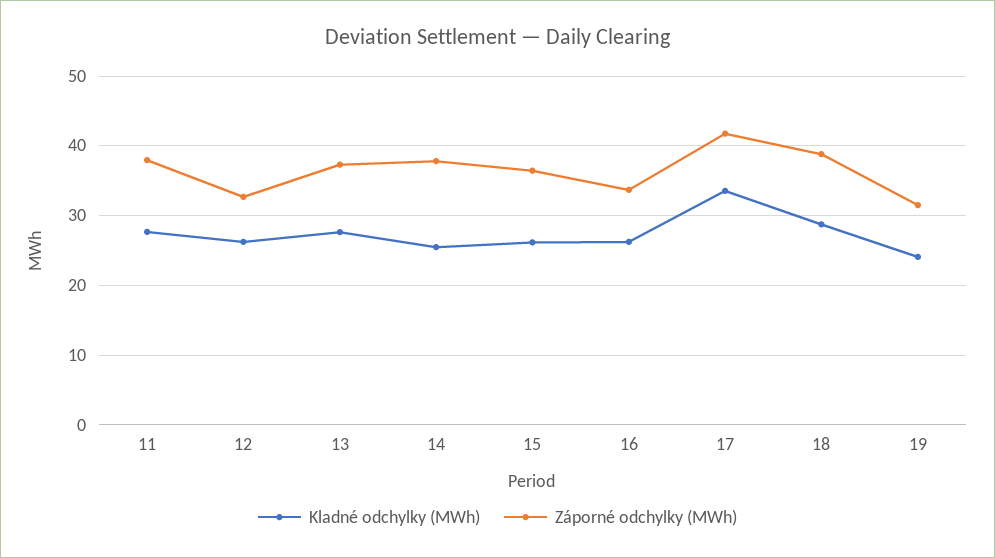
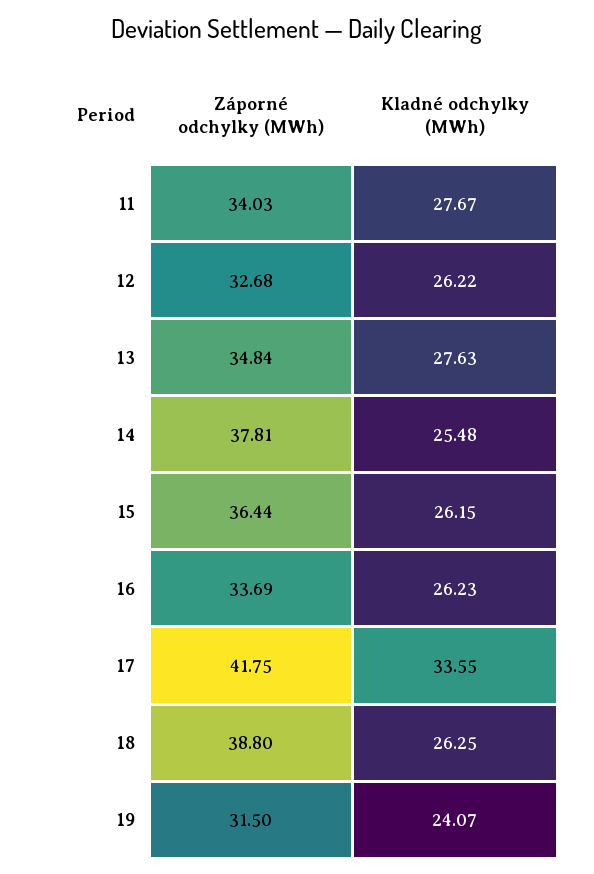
  {
    "Kladné odchylky (MWh)": {
      "11": 27.67,
      "12": 26.22,
      "13": 27.63,
      "14": 25.48,
      "15": 26.15,
      "16": 26.23,
      "17": 33.55,
-     "18": 29,
+     "18": 26.25,
      "19": 24.07
    },
    "Záporné odchylky (MWh)": {
-     "11": 38,
+     "11": 34.03,
      "12": 32.68,
-     "13": 37,
+     "13": 34.84,
      "14": 37.81,
      "15": 36.44,
      "16": 33.69,
      "17": 41.75,
      "18": 38.8,
      "19": 31.5
    }
  }

